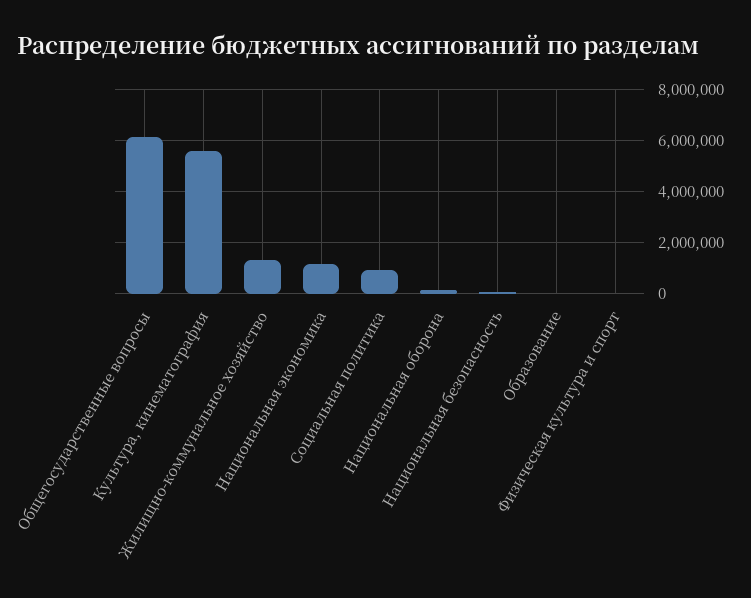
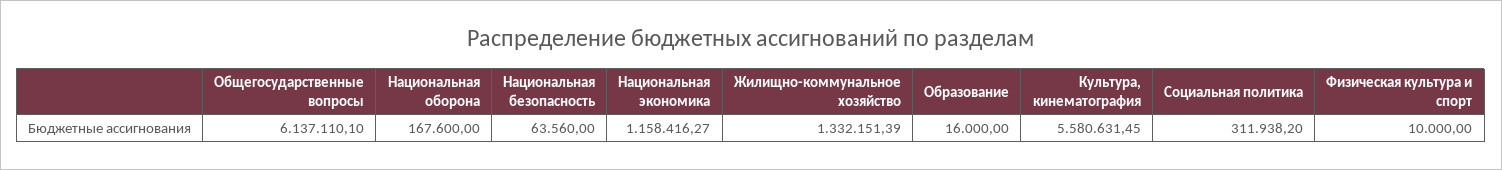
  {
    "Общегосударственные вопросы": 6137110.1,
    "Культура, кинематография": 5580631.45,
    "Жилищно-коммунальное хозяйство": 1332151.39,
    "Национальная экономика": 1158416.27,
-   "Социальная политика": 1000000,
+   "Социальная политика": 311938.2,
    "Национальная оборона": 167600,
    "Национальная безопасность": 63560,
    "Образование": 16000,
    "Физическая культура и спорт": 10000
  }

